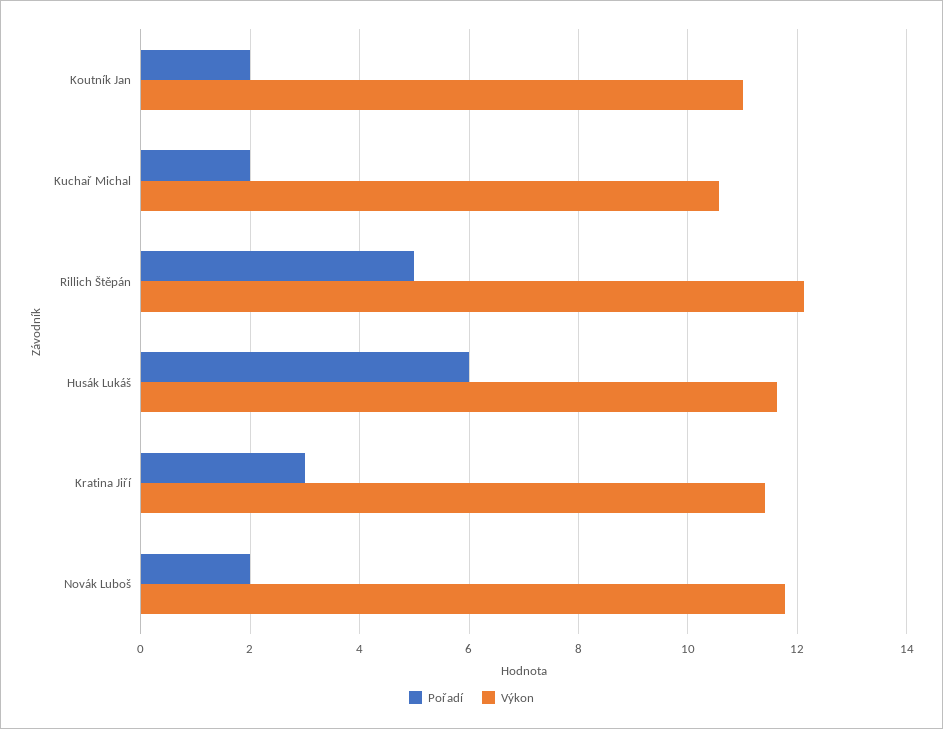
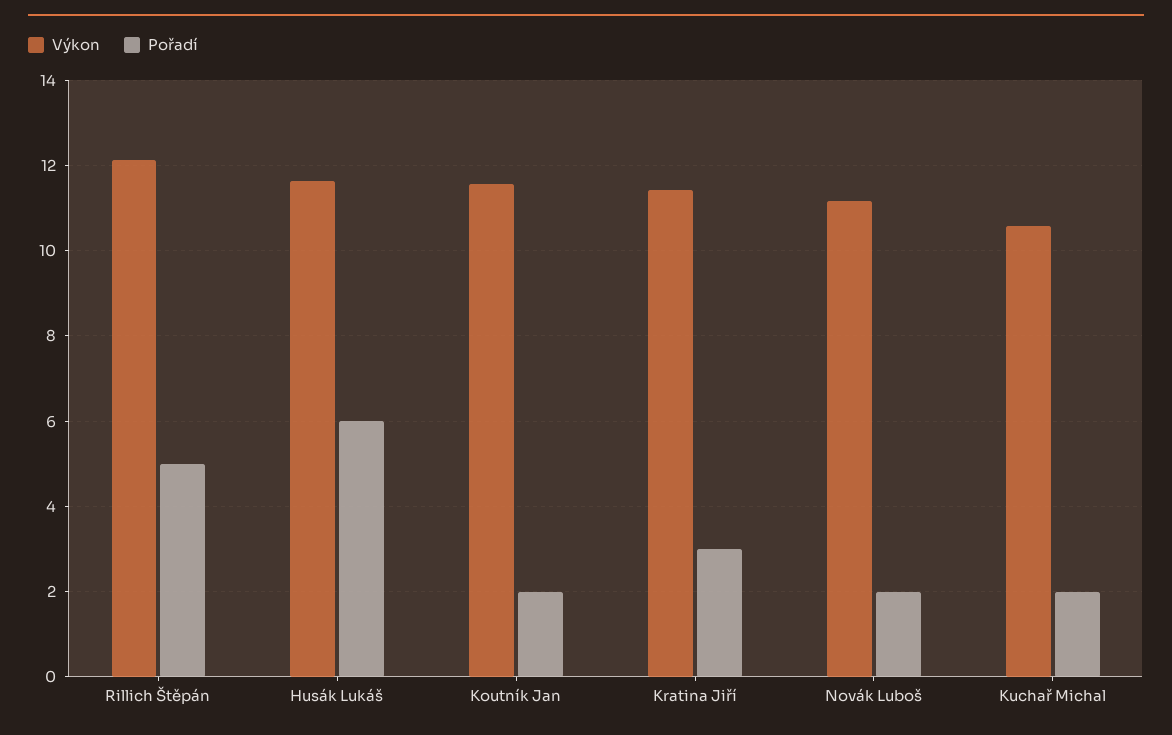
  {
    "Pořadí": {
      "Koutník Jan": 2,
      "Kuchař Michal": 2,
      "Rillich Štěpán": 5,
      "Husák Lukáš": 6,
      "Kratina Jiří": 3,
      "Novák Luboš": 2
    },
    "Výkon": {
-     "Koutník Jan": 11,
+     "Koutník Jan": 11.6,
      "Kuchař Michal": 10.6,
      "Rillich Štěpán": 12.2,
      "Husák Lukáš": 11.6,
      "Kratina Jiří": 11.4,
-     "Novák Luboš": 11.8
+     "Novák Luboš": 11.2
    }
  }

